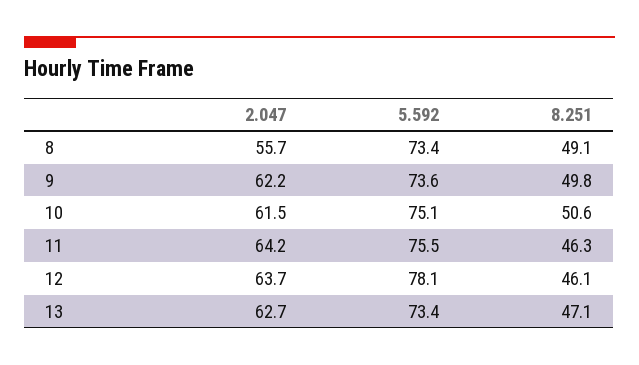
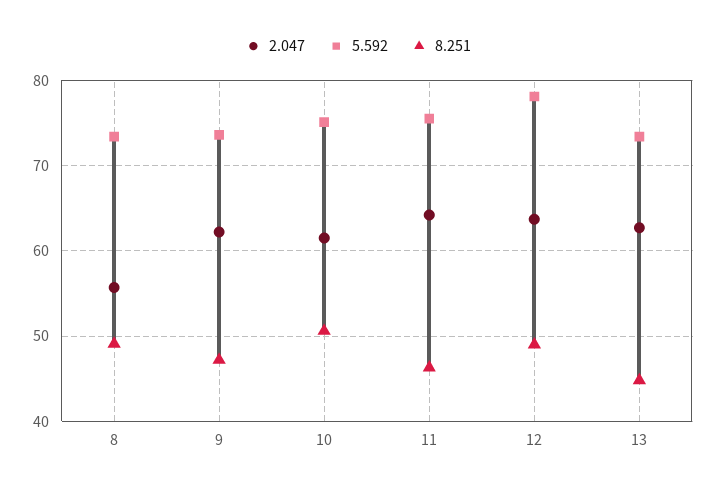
  {
    "2.047": {
      "8": 55.7,
      "9": 62.2,
      "10": 61.5,
      "11": 64.2,
      "12": 63.7,
      "13": 62.7
    },
    "5.592": {
      "8": 73.4,
      "9": 73.6,
      "10": 75.1,
      "11": 75.5,
      "12": 78.1,
      "13": 73.4
    },
    "8.251": {
      "8": 49.1,
-     "9": 49.8,
+     "9": 47,
      "10": 50.6,
      "11": 46.3,
-     "12": 46.1,
+     "12": 49,
-     "13": 47.1
+     "13": 45
    }
  }

